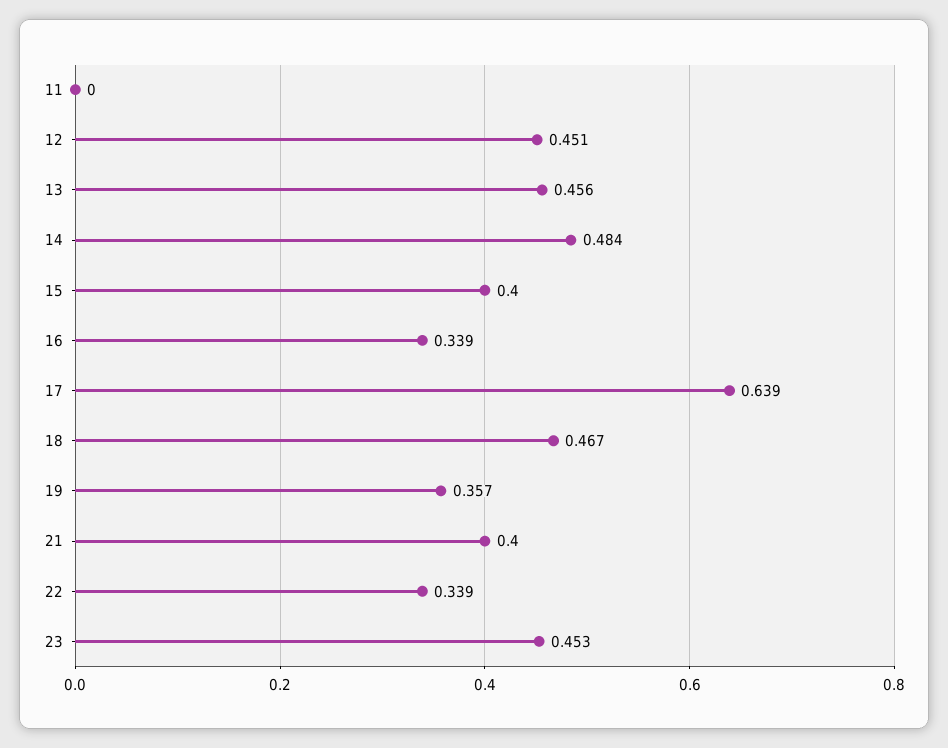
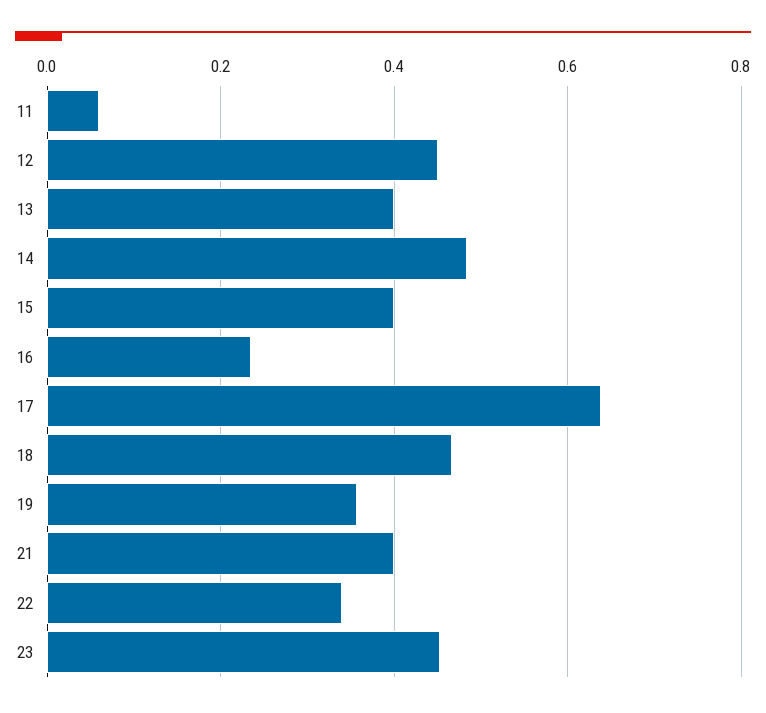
  {
-   "11": 0,
+   "11": 0.06,
    "12": 0.451,
-   "13": 0.456,
+   "13": 0.4,
    "14": 0.484,
    "15": 0.4,
-   "16": 0.339,
+   "16": 0.24,
    "17": 0.639,
    "18": 0.467,
    "19": 0.357,
    "21": 0.4,
    "22": 0.339,
    "23": 0.453
  }

